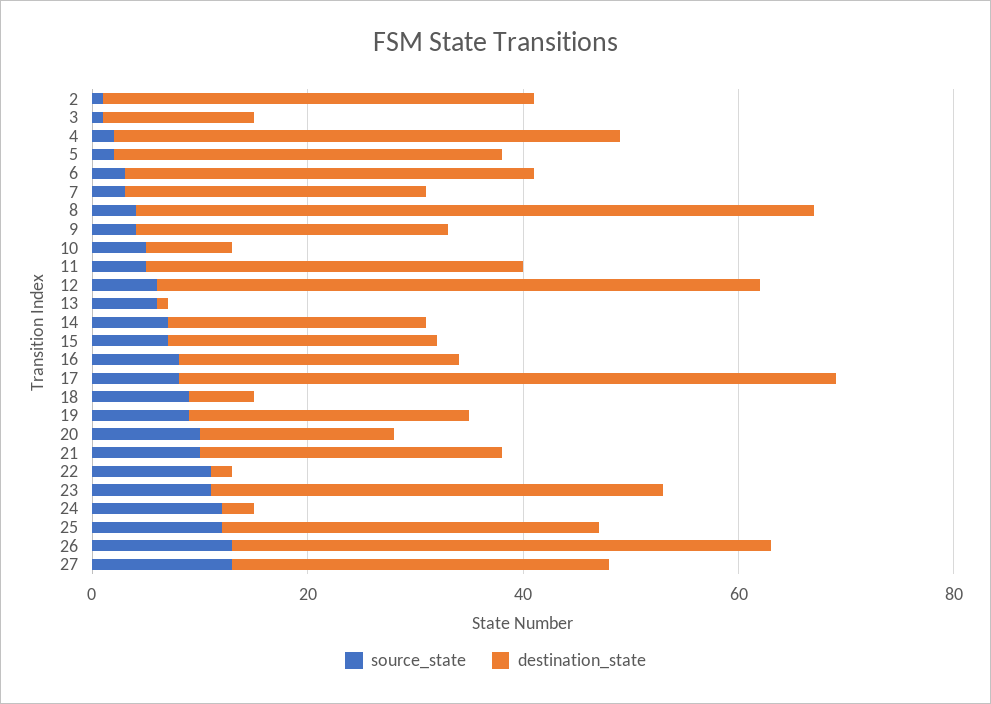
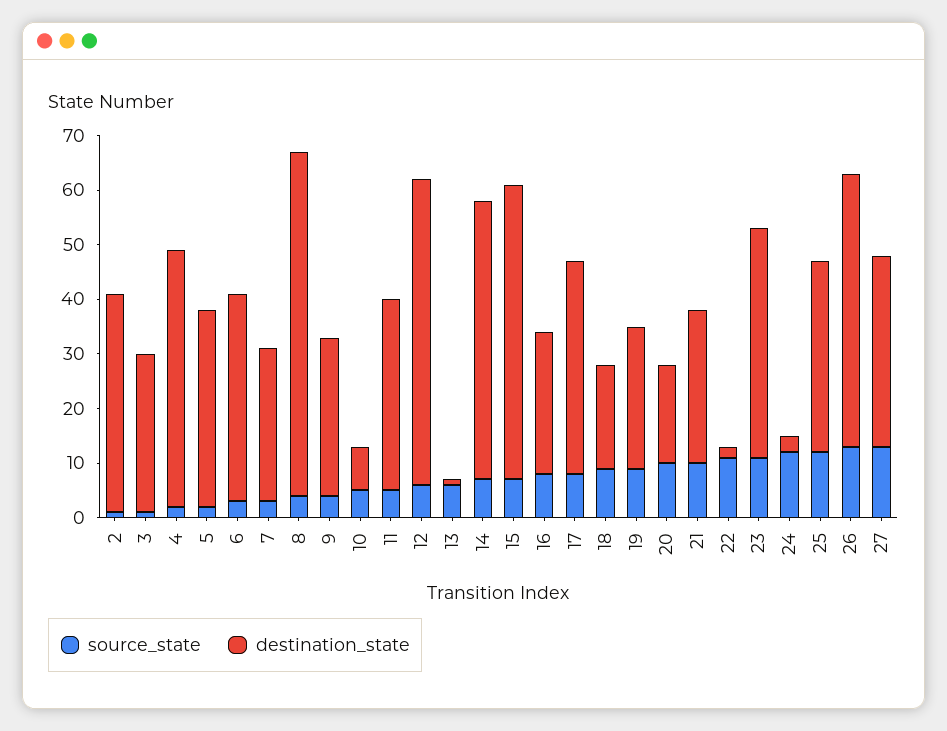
  {
    "source_state": {
      "2": 0,
      "3": 0,
      "4": 0,
      "5": 0,
      "6": 5,
      "7": 5,
      "8": 5,
      "9": 5,
      "10": 5,
      "11": 5,
      "12": 5,
      "13": 5,
      "14": 5,
      "15": 5,
      "16": 10,
      "17": 10,
      "18": 10,
      "19": 10,
      "20": 10,
      "21": 10,
      "22": 10,
      "23": 10,
      "24": 10,
      "25": 10,
      "26": 15,
      "27": 15
    },
    "destination_state": {
      "2": 40,
-     "3": 15,
+     "3": 30,
      "4": 45,
      "5": 35,
      "6": 40,
      "7": 30,
      "8": 65,
      "9": 30,
      "10": 10,
      "11": 35,
      "12": 55,
      "13": 0,
-     "14": 25,
+     "14": 50,
-     "15": 25,
+     "15": 55,
      "16": 25,
-     "17": 60,
+     "17": 40,
-     "18": 5,
+     "18": 20,
      "19": 25,
      "20": 20,
      "21": 30,
      "22": 0,
      "23": 40,
      "24": 5,
      "25": 35,
      "26": 50,
      "27": 35
    }
  }

